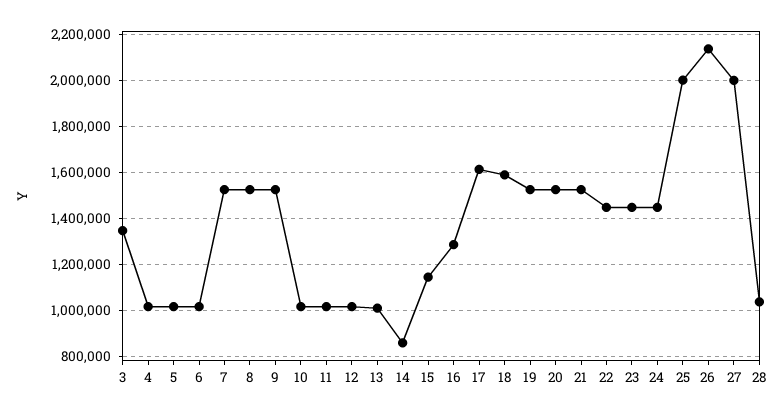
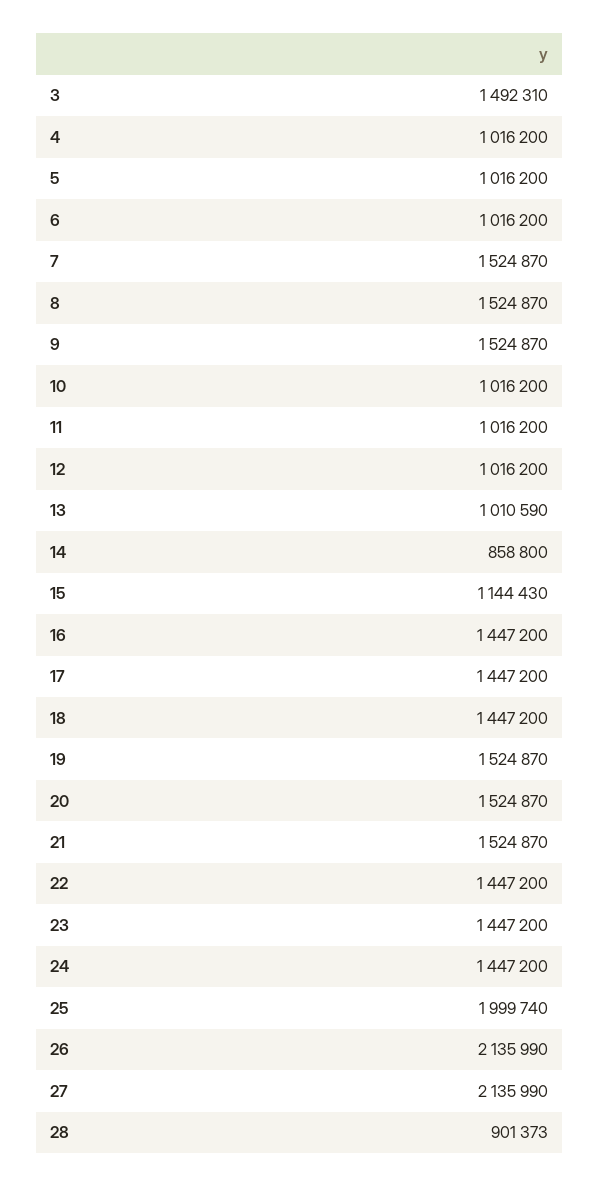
  {
-   "3": 1350000,
+   "3": 1492310,
    "4": 1016200,
    "5": 1016200,
    "6": 1016200,
    "7": 1524870,
    "8": 1524870,
    "9": 1524870,
    "10": 1016200,
    "11": 1016200,
    "12": 1016200,
    "13": 1010590,
    "14": 858800,
    "15": 1144430,
-   "16": 1300000,
+   "16": 1447200,
-   "17": 1600000,
+   "17": 1447200,
-   "18": 1600000,
+   "18": 1447200,
    "19": 1524870,
    "20": 1524870,
    "21": 1524870,
    "22": 1447200,
    "23": 1447200,
    "24": 1447200,
    "25": 1999740,
    "26": 2135990,
-   "27": 2000000,
+   "27": 2135990,
-   "28": 1050000
+   "28": 901373
  }

